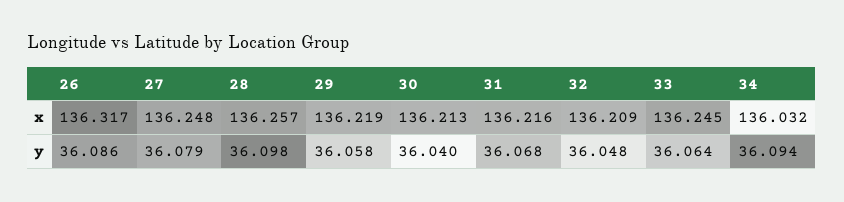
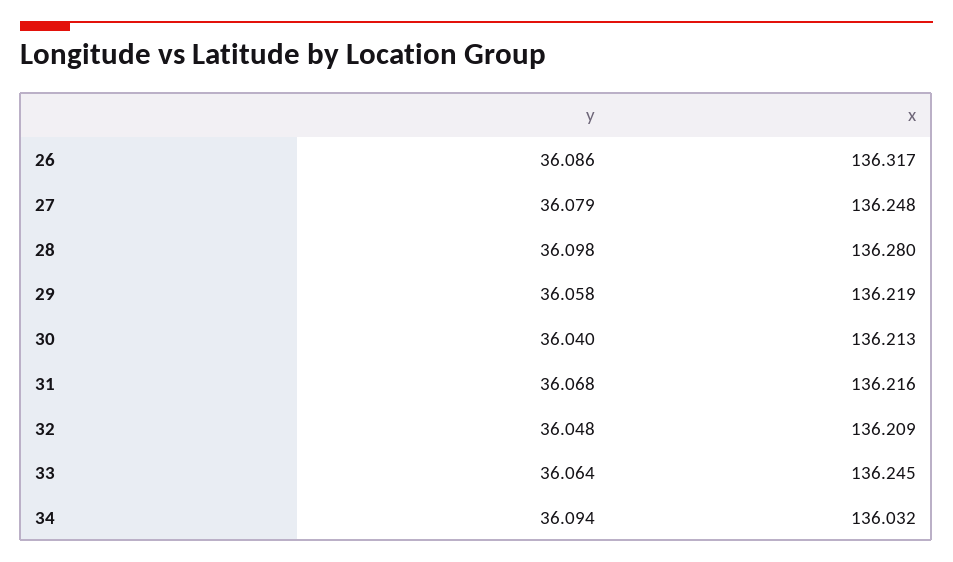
  {
    "26": {
      "x": 136.317,
      "y": 36.086
    },
    "27": {
      "x": 136.248,
      "y": 36.079
    },
    "28": {
-     "x": 136.257,
+     "x": 136.28,
      "y": 36.098
    },
    "29": {
      "x": 136.219,
      "y": 36.058
    },
    "30": {
      "x": 136.213,
      "y": 36.04
    },
    "31": {
      "x": 136.216,
      "y": 36.068
    },
    "32": {
      "x": 136.209,
      "y": 36.048
    },
    "33": {
      "x": 136.245,
      "y": 36.064
    },
    "34": {
      "x": 136.032,
      "y": 36.094
    }
  }

